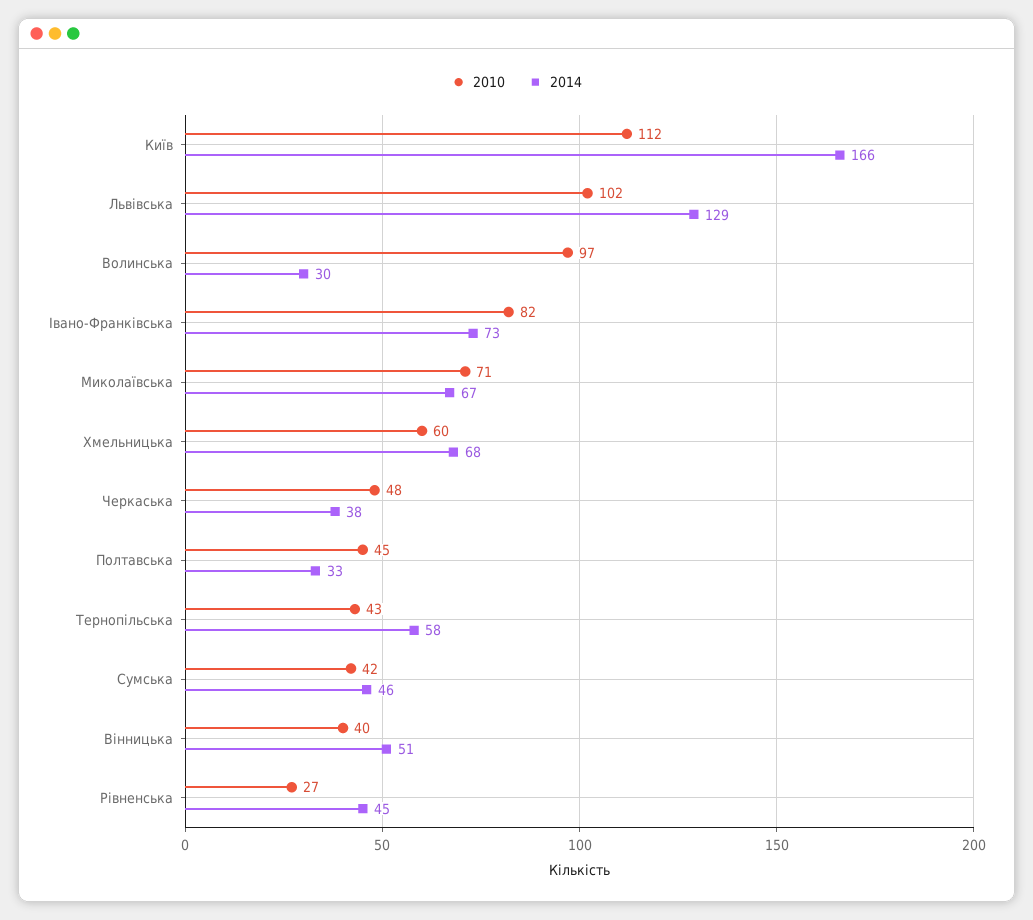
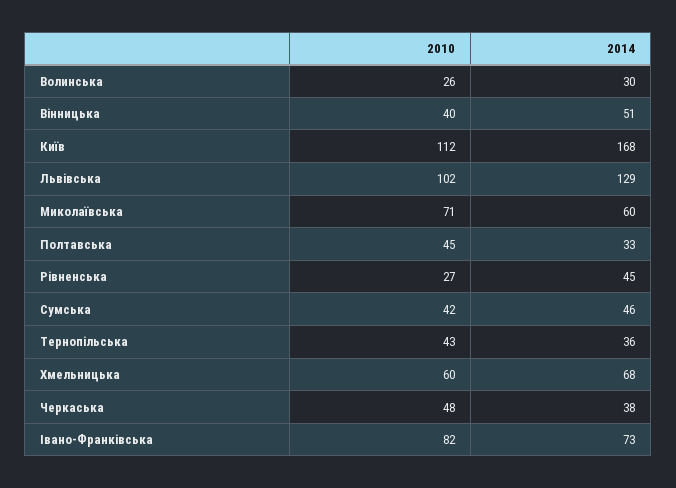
  {
    "2010": {
      "Київ": 112,
      "Львівська": 102,
-     "Волинська": 97,
+     "Волинська": 26,
      "Івано-Франківська": 82,
      "Миколаївська": 71,
      "Хмельницька": 60,
      "Черкаська": 48,
      "Полтавська": 45,
      "Тернопільська": 43,
      "Сумська": 42,
      "Вінницька": 40,
      "Рівненська": 27
    },
    "2014": {
-     "Київ": 166,
+     "Київ": 168,
      "Львівська": 129,
      "Волинська": 30,
      "Івано-Франківська": 73,
-     "Миколаївська": 67,
+     "Миколаївська": 60,
      "Хмельницька": 68,
      "Черкаська": 38,
      "Полтавська": 33,
-     "Тернопільська": 58,
+     "Тернопільська": 36,
      "Сумська": 46,
      "Вінницька": 51,
      "Рівненська": 45
    }
  }

